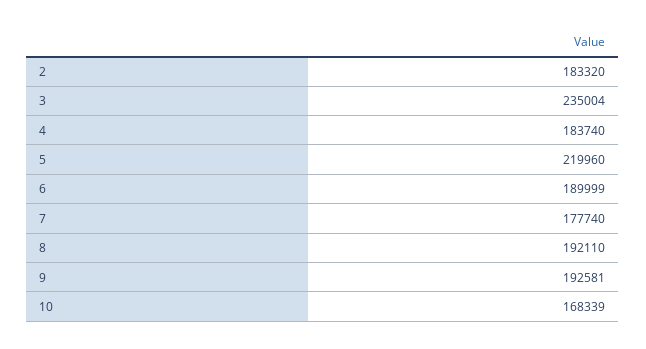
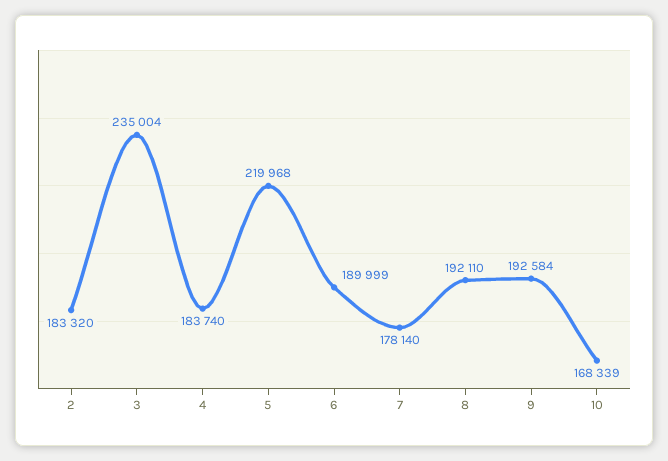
  {
    "2": 183320,
    "3": 235004,
    "4": 183740,
-   "5": 219960,
+   "5": 219968,
    "6": 189999,
-   "7": 177740,
+   "7": 178140,
    "8": 192110,
-   "9": 192581,
+   "9": 192584,
    "10": 168339
  }

